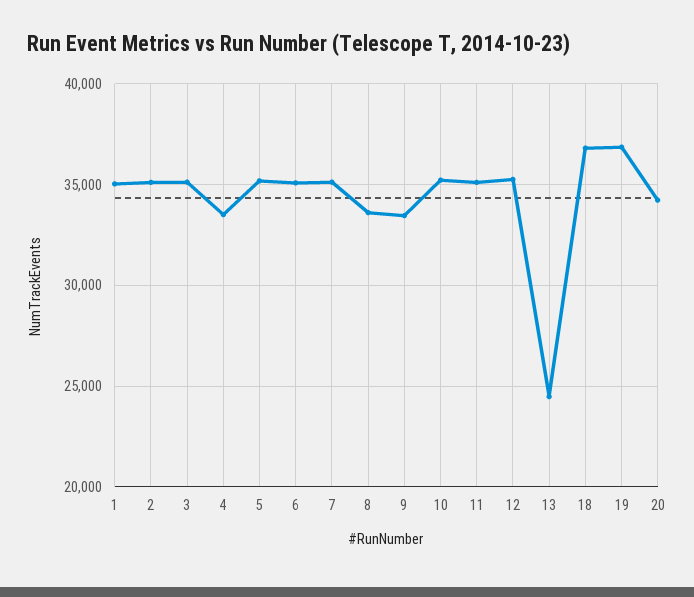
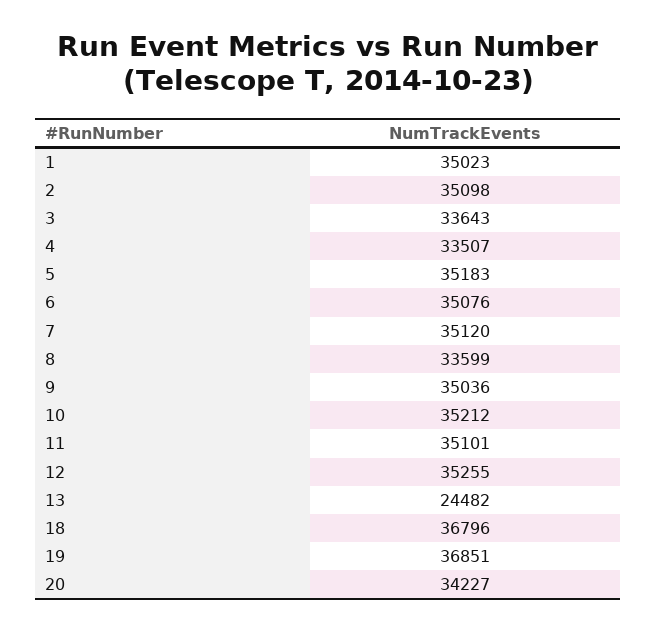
  {
    "1": 35023,
    "2": 35098,
-   "3": 35000,
+   "3": 33643,
    "4": 33507,
    "5": 35183,
    "6": 35076,
    "7": 35120,
    "8": 33599,
-   "9": 33500,
+   "9": 35036,
    "10": 35212,
    "11": 35101,
    "12": 35255,
    "13": 24482,
    "18": 36796,
    "19": 36851,
    "20": 34227
  }

